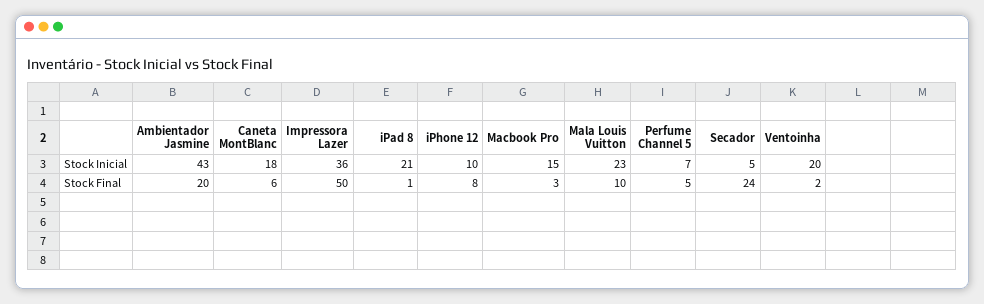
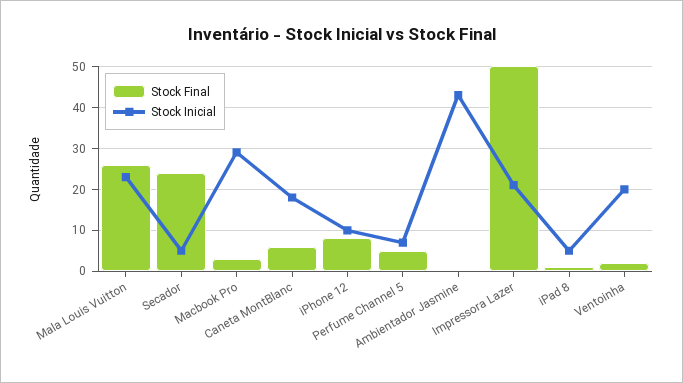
  {
    "Stock Inicial": {
      "Ambientador Jasmine": 43,
      "Caneta MontBlanc": 18,
-     "Impressora Lazer": 36,
+     "Impressora Lazer": 20,
-     "iPad 8": 21,
+     "iPad 8": 5,
      "iPhone 12": 10,
-     "Macbook Pro": 15,
+     "Macbook Pro": 30,
      "Mala Louis Vuitton": 23,
      "Perfume Channel 5": 7,
      "Secador": 5,
      "Ventoinha": 20
    },
    "Stock Final": {
-     "Ambientador Jasmine": 20,
+     "Ambientador Jasmine": 0,
      "Caneta MontBlanc": 6,
      "Impressora Lazer": 50,
      "iPad 8": 1,
      "iPhone 12": 8,
      "Macbook Pro": 3,
-     "Mala Louis Vuitton": 10,
+     "Mala Louis Vuitton": 25,
      "Perfume Channel 5": 5,
      "Secador": 24,
      "Ventoinha": 2
    }
  }

